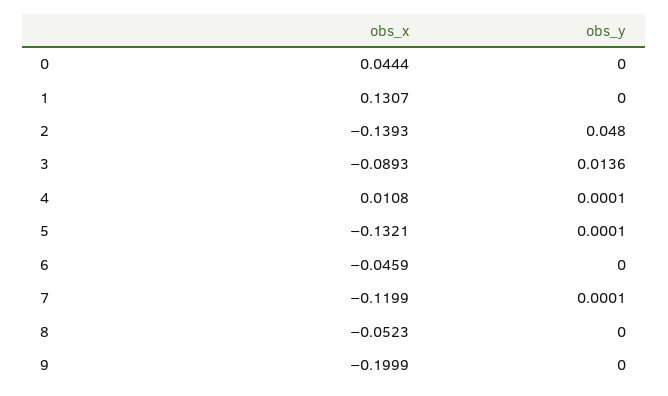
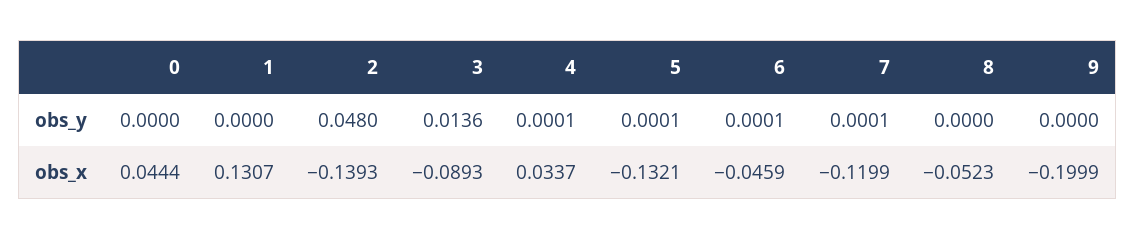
  {
    "obs_x": {
      "0": 0.0444,
      "1": 0.1307,
      "2": -0.1393,
      "3": -0.0893,
-     "4": 0.0108,
+     "4": 0.0337,
      "5": -0.1321,
      "6": -0.0459,
      "7": -0.1199,
      "8": -0.0523,
      "9": -0.1999
    },
    "obs_y": {
      "0": 0,
      "1": 0,
      "2": 0.048,
      "3": 0.0136,
      "4": 0.0001,
      "5": 0.0001,
-     "6": 0,
+     "6": 0.0001,
      "7": 0.0001,
      "8": 0,
      "9": 0
    }
  }

